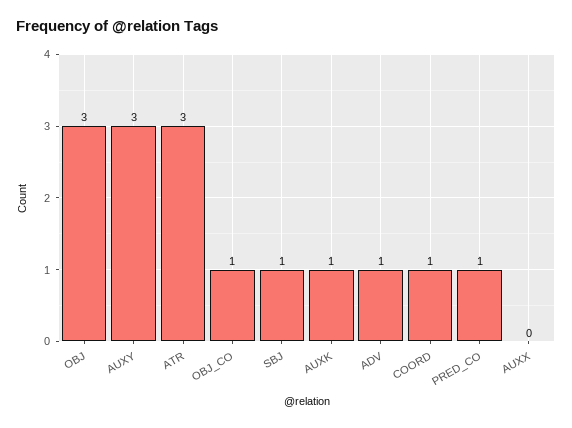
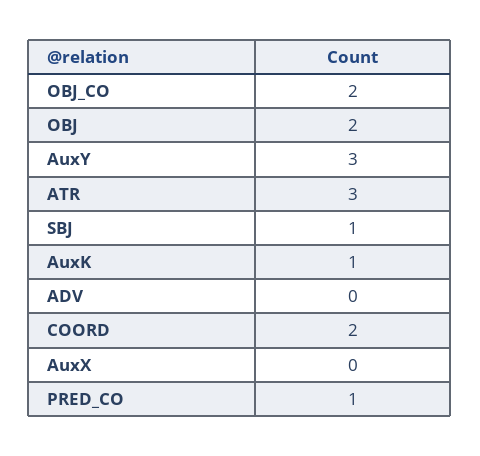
  {
-   "OBJ": 3,
+   "OBJ": 2,
    "AUXY": 3,
    "ATR": 3,
-   "OBJ_CO": 1,
+   "OBJ_CO": 2,
    "SBJ": 1,
    "AUXK": 1,
-   "ADV": 1,
+   "ADV": 0,
-   "COORD": 1,
+   "COORD": 2,
    "PRED_CO": 1,
    "AUXX": 0
  }

